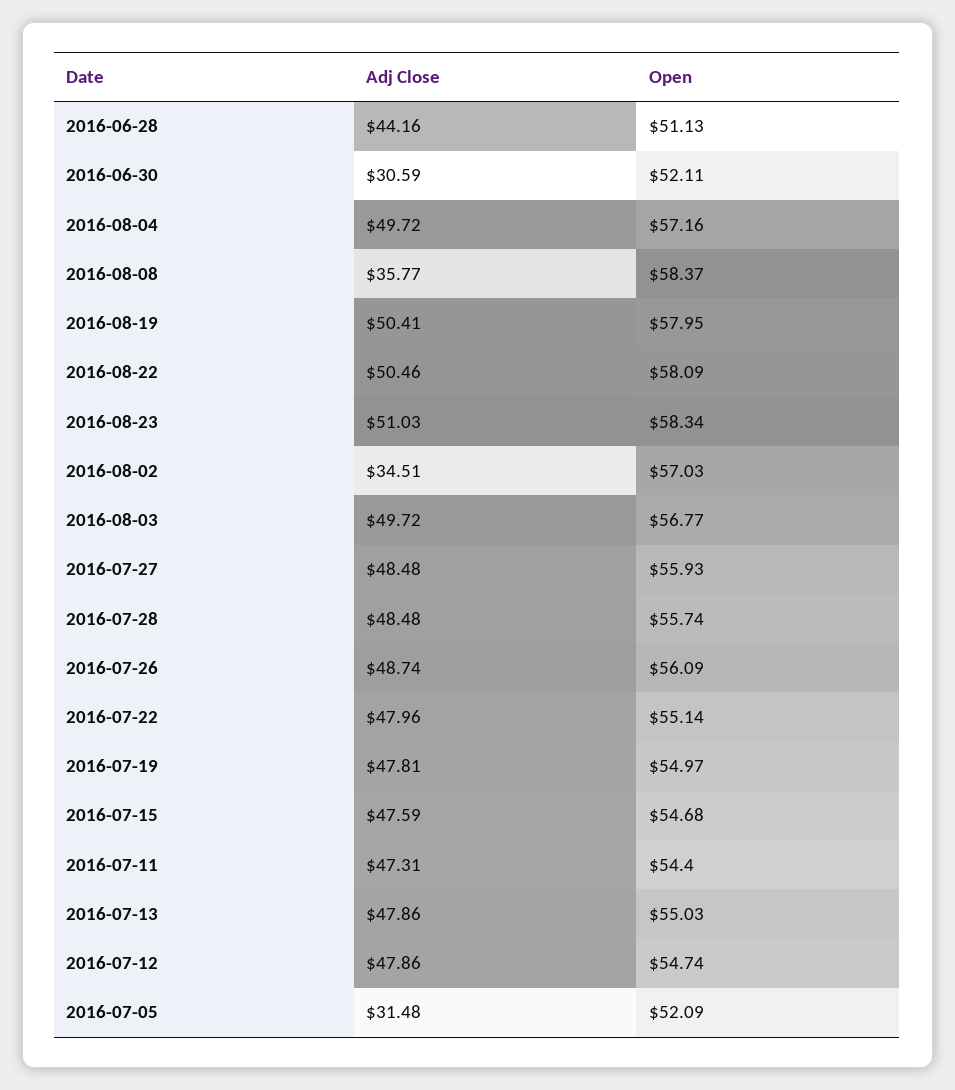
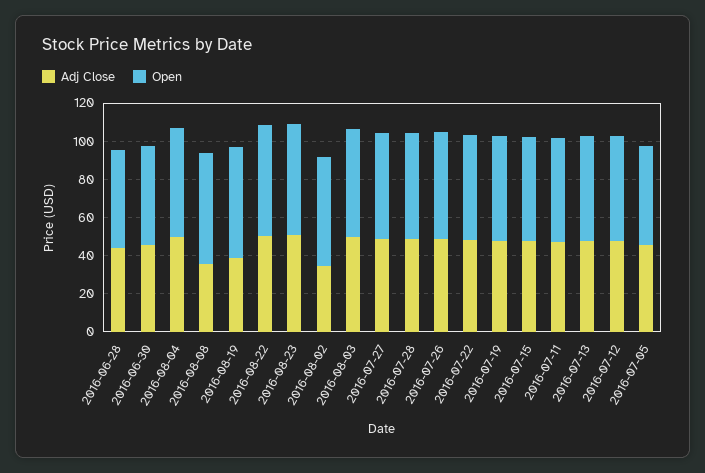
  {
    "Adj Close": {
      "2016-06-28": 44.16,
-     "2016-06-30": 30.59,
+     "2016-06-30": 45,
      "2016-08-04": 49.72,
      "2016-08-08": 35.77,
-     "2016-08-19": 50.41,
+     "2016-08-19": 40,
      "2016-08-22": 50.46,
      "2016-08-23": 51.03,
      "2016-08-02": 34.51,
      "2016-08-03": 49.72,
      "2016-07-27": 48.48,
      "2016-07-28": 48.48,
      "2016-07-26": 48.74,
      "2016-07-22": 47.96,
      "2016-07-19": 47.81,
      "2016-07-15": 47.59,
      "2016-07-11": 47.31,
      "2016-07-13": 47.86,
      "2016-07-12": 47.86,
-     "2016-07-05": 31.48
+     "2016-07-05": 45
    },
    "Open": {
      "2016-06-28": 51.13,
      "2016-06-30": 52.11,
      "2016-08-04": 57.16,
      "2016-08-08": 58.37,
      "2016-08-19": 57.95,
      "2016-08-22": 58.09,
      "2016-08-23": 58.34,
      "2016-08-02": 57.03,
      "2016-08-03": 56.77,
      "2016-07-27": 55.93,
      "2016-07-28": 55.74,
      "2016-07-26": 56.09,
      "2016-07-22": 55.14,
      "2016-07-19": 54.97,
      "2016-07-15": 54.68,
      "2016-07-11": 54.4,
      "2016-07-13": 55.03,
      "2016-07-12": 54.74,
      "2016-07-05": 52.09
    }
  }

